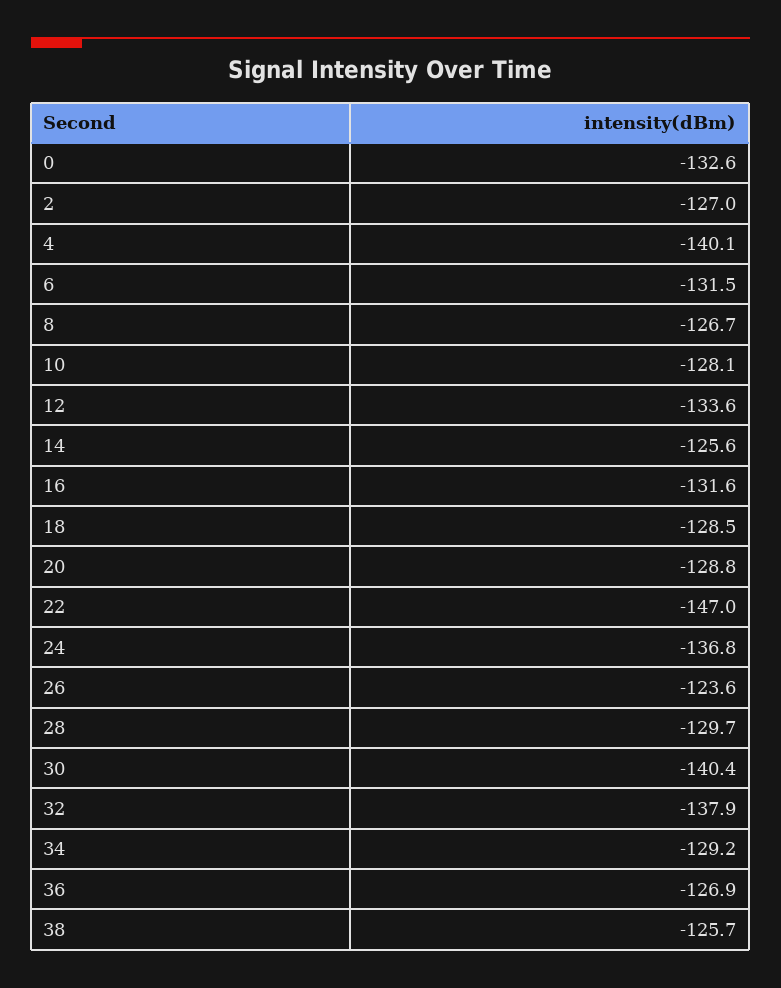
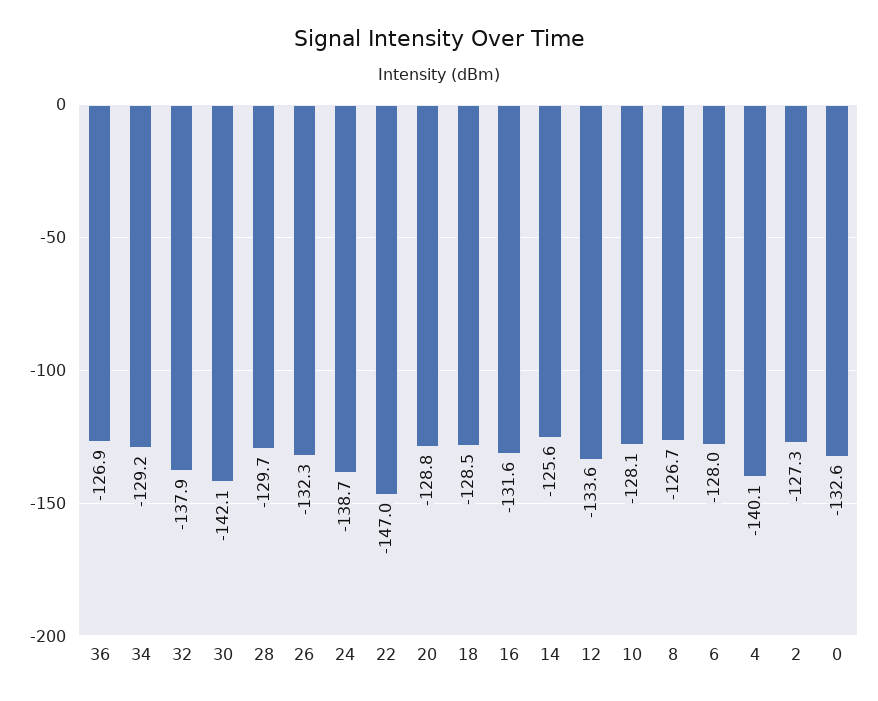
  {
    "0": -132.6,
-   "2": -127,
+   "2": -127.3,
    "4": -140.1,
-   "6": -131.5,
+   "6": -128,
    "8": -126.7,
    "10": -128.1,
    "12": -133.6,
    "14": -125.6,
    "16": -131.6,
    "18": -128.5,
    "20": -128.8,
    "22": -147,
-   "24": -136.8,
+   "24": -138.7,
-   "26": -123.6,
+   "26": -132.3,
    "28": -129.7,
-   "30": -140.4,
+   "30": -142.1,
    "32": -137.9,
    "34": -129.2,
-   "36": -126.9,
+   "36": -126.9
-   "38": -125.7
  }

